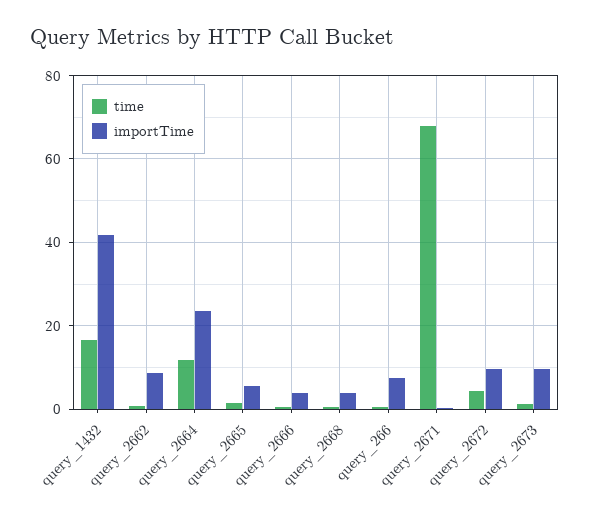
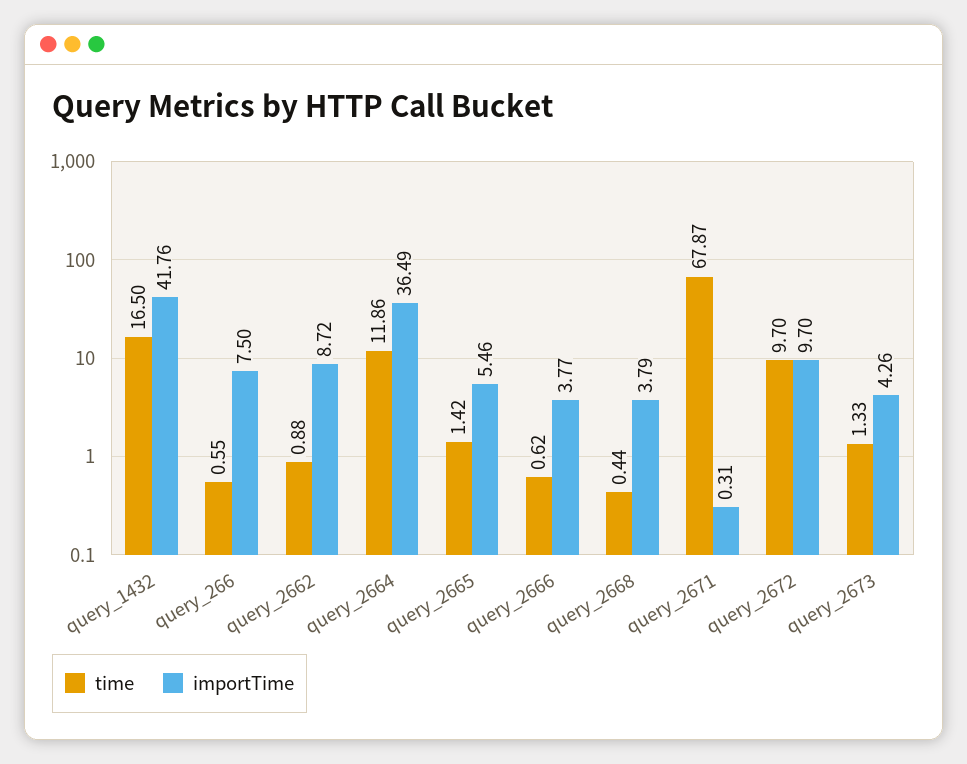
  {
    "time": {
      "query_1432": 16.5,
      "query_2662": 0.88,
      "query_2664": 11.86,
      "query_2665": 1.42,
      "query_2666": 0.62,
      "query_2668": 0.44,
      "query_266": 0.55,
      "query_2671": 67.87,
-     "query_2672": 4,
+     "query_2672": 9.7,
      "query_2673": 1.33
    },
    "importTime": {
      "query_1432": 41.76,
      "query_2662": 8.72,
-     "query_2664": 24,
+     "query_2664": 36.49,
      "query_2665": 5.46,
      "query_2666": 3.77,
      "query_2668": 3.79,
      "query_266": 7.5,
      "query_2671": 0.31,
      "query_2672": 9.7,
-     "query_2673": 10
+     "query_2673": 4.26
    }
  }

